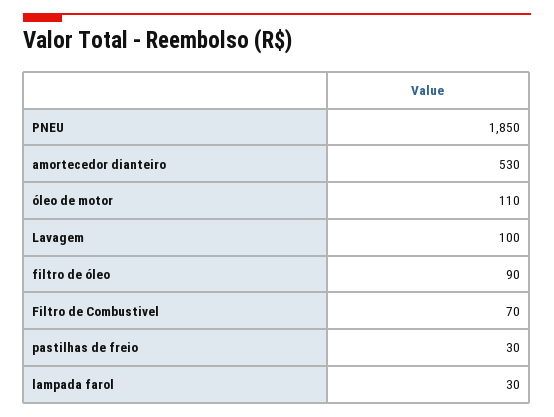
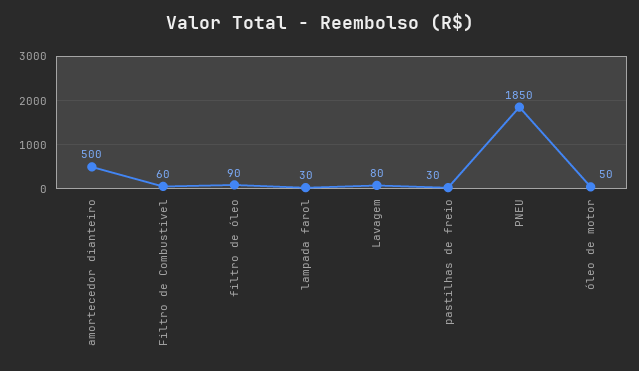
  {
    "PNEU": 1850,
-   "amortecedor dianteiro": 530,
+   "amortecedor dianteiro": 500,
-   "óleo de motor": 110,
+   "óleo de motor": 50,
-   "Lavagem": 100,
+   "Lavagem": 80,
    "filtro de óleo": 90,
-   "Filtro de Combustivel": 70,
+   "Filtro de Combustivel": 60,
    "pastilhas de freio": 30,
    "lampada farol": 30
  }

